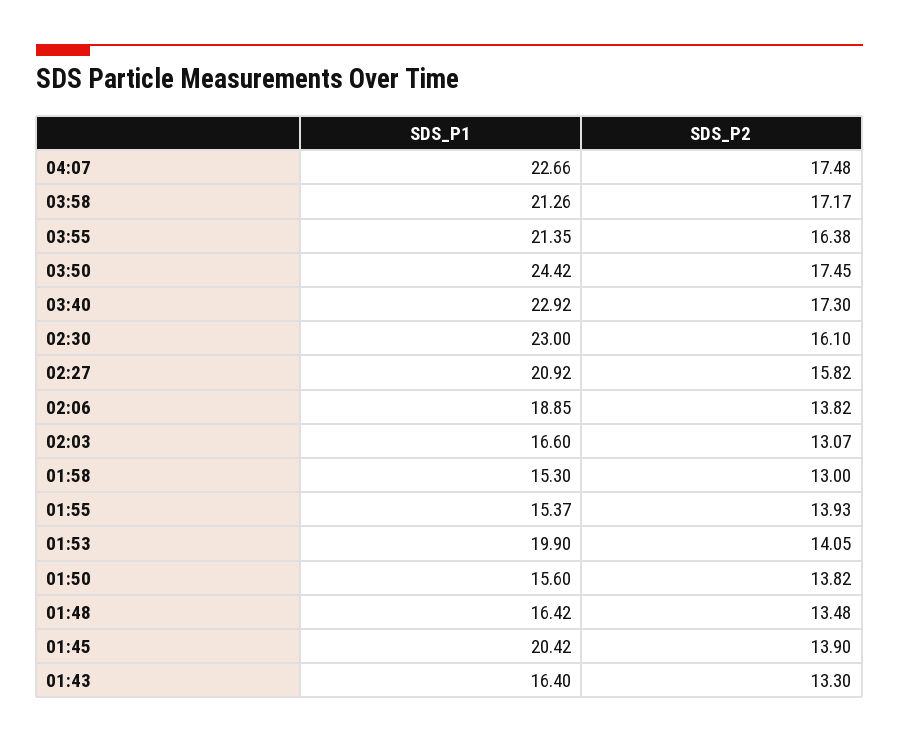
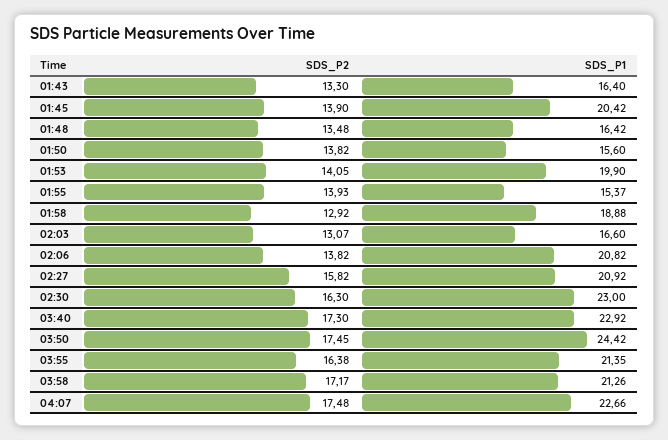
  {
    "SDS_P1": {
      "04:07": 22.66,
      "03:58": 21.26,
      "03:55": 21.35,
      "03:50": 24.42,
      "03:40": 22.92,
      "02:30": 23,
      "02:27": 20.92,
-     "02:06": 18.85,
+     "02:06": 20.82,
      "02:03": 16.6,
-     "01:58": 15.3,
+     "01:58": 18.88,
      "01:55": 15.37,
      "01:53": 19.9,
      "01:50": 15.6,
      "01:48": 16.42,
      "01:45": 20.42,
      "01:43": 16.4
    },
    "SDS_P2": {
      "04:07": 17.48,
      "03:58": 17.17,
      "03:55": 16.38,
      "03:50": 17.45,
      "03:40": 17.3,
-     "02:30": 16.1,
+     "02:30": 16.3,
      "02:27": 15.82,
      "02:06": 13.82,
      "02:03": 13.07,
-     "01:58": 13,
+     "01:58": 12.92,
      "01:55": 13.93,
      "01:53": 14.05,
      "01:50": 13.82,
      "01:48": 13.48,
      "01:45": 13.9,
      "01:43": 13.3
    }
  }

